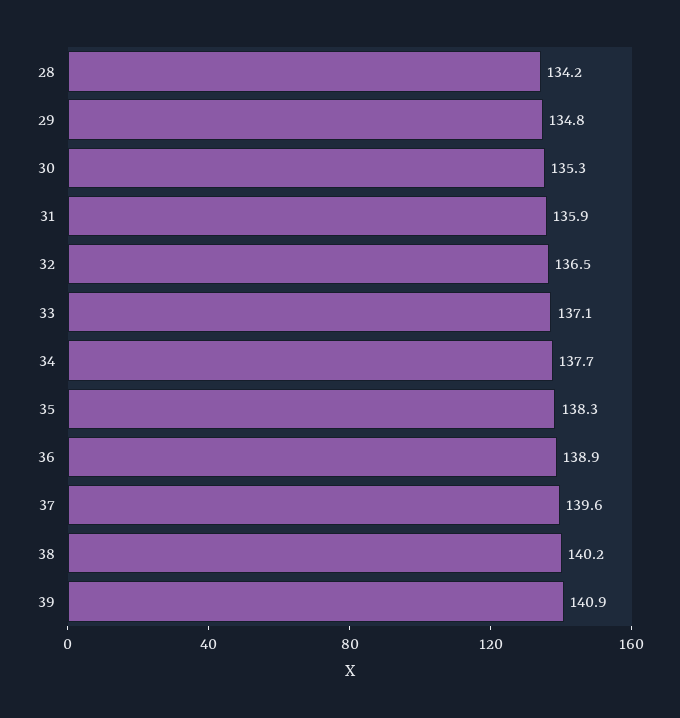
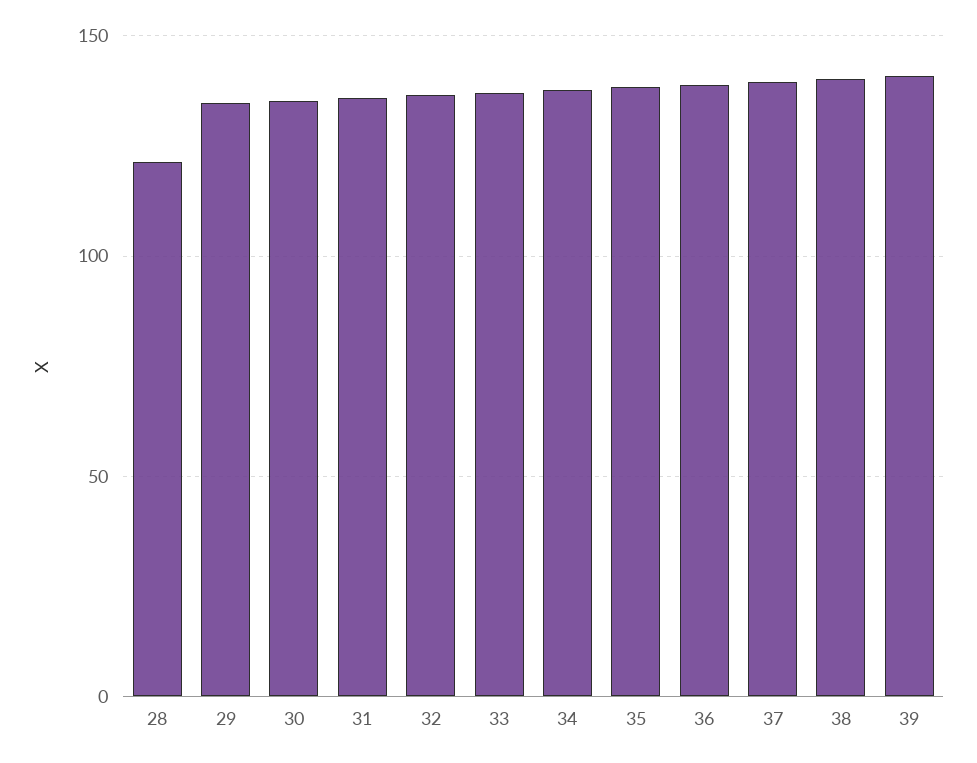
  {
-   "28": 134.2,
+   "28": 120,
    "29": 134.8,
    "30": 135.3,
    "31": 135.9,
    "32": 136.5,
    "33": 137.1,
    "34": 137.7,
    "35": 138.3,
    "36": 138.9,
    "37": 139.6,
    "38": 140.2,
    "39": 140.9
  }

